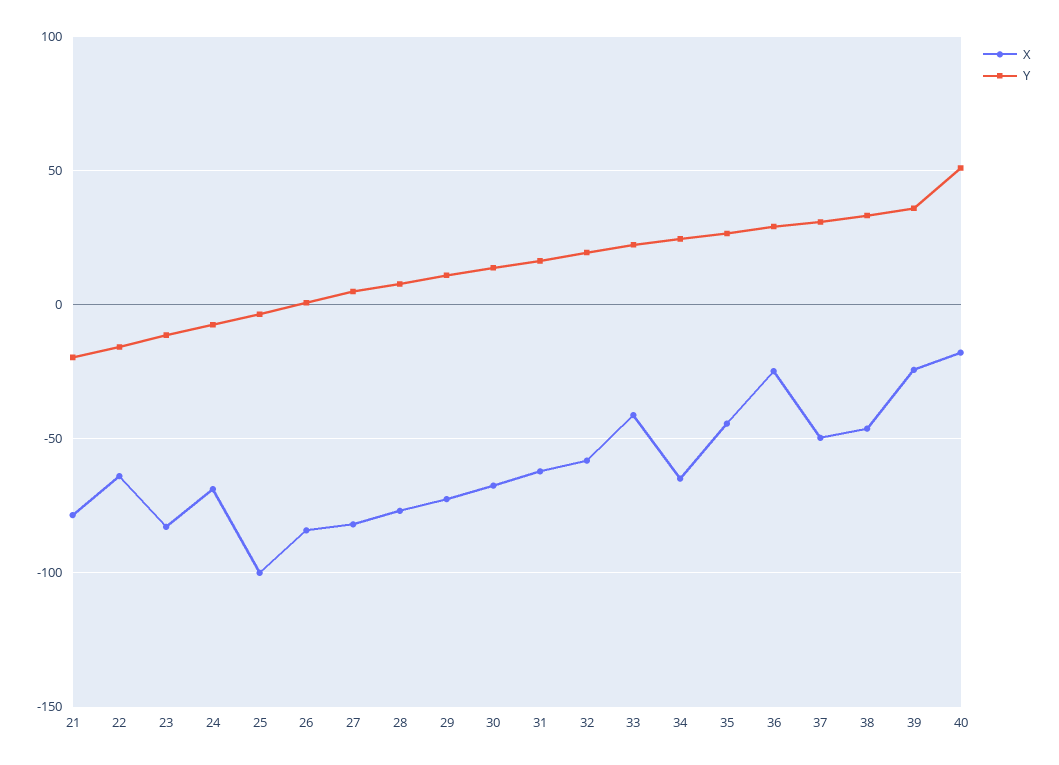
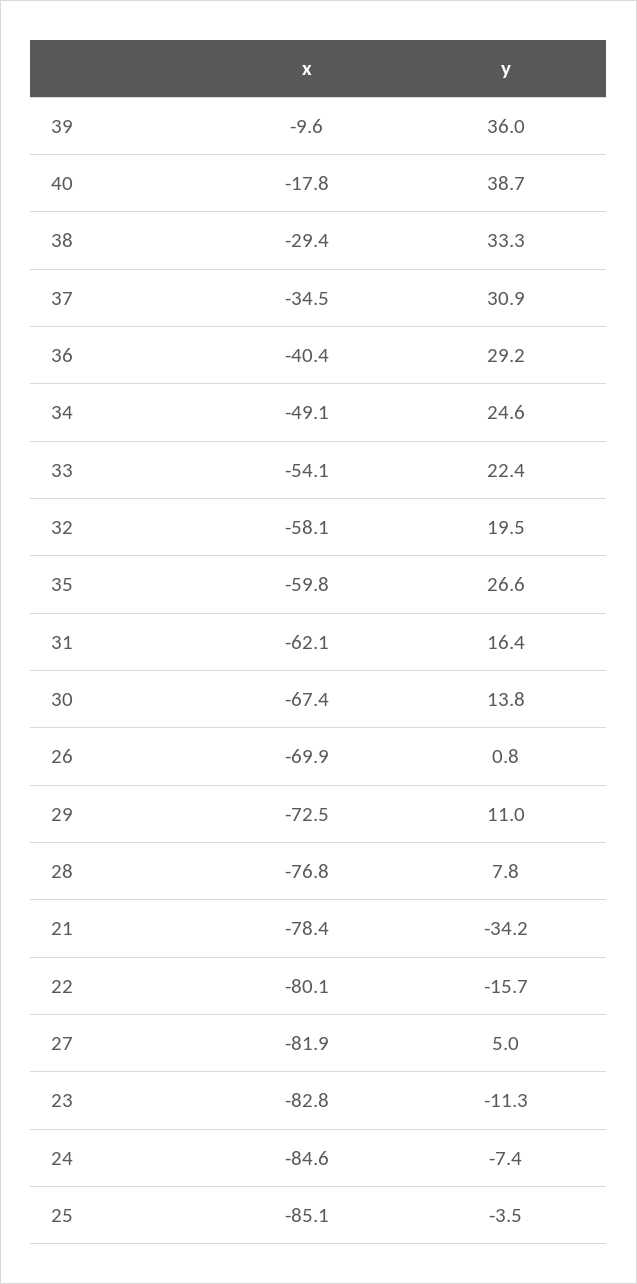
  {
    "X": {
      "21": -78.4,
-     "22": -65,
+     "22": -80.1,
      "23": -82.8,
-     "24": -70,
+     "24": -84.6,
-     "25": -100,
+     "25": -85.1,
-     "26": -85,
+     "26": -69.9,
      "27": -81.9,
      "28": -76.8,
      "29": -72.5,
      "30": -67.4,
      "31": -62.1,
      "32": -58.1,
-     "33": -40,
+     "33": -54.1,
-     "34": -65,
+     "34": -49.1,
-     "35": -45,
+     "35": -59.8,
-     "36": -25,
+     "36": -40.4,
-     "37": -50,
+     "37": -34.5,
-     "38": -45,
+     "38": -29.4,
-     "39": -25,
+     "39": -9.6,
      "40": -17.8
    },
    "Y": {
-     "21": -20,
+     "21": -34.2,
      "22": -15.7,
      "23": -11.3,
      "24": -7.4,
      "25": -3.5,
      "26": 0.8,
      "27": 5,
      "28": 7.8,
      "29": 11,
      "30": 13.8,
      "31": 16.4,
      "32": 19.5,
      "33": 22.4,
      "34": 24.6,
      "35": 26.6,
      "36": 29.2,
      "37": 30.9,
      "38": 33.3,
      "39": 36,
-     "40": 50
+     "40": 38.7
    }
  }

